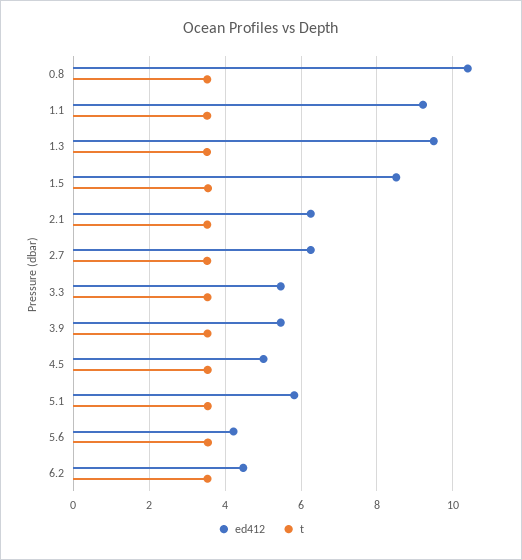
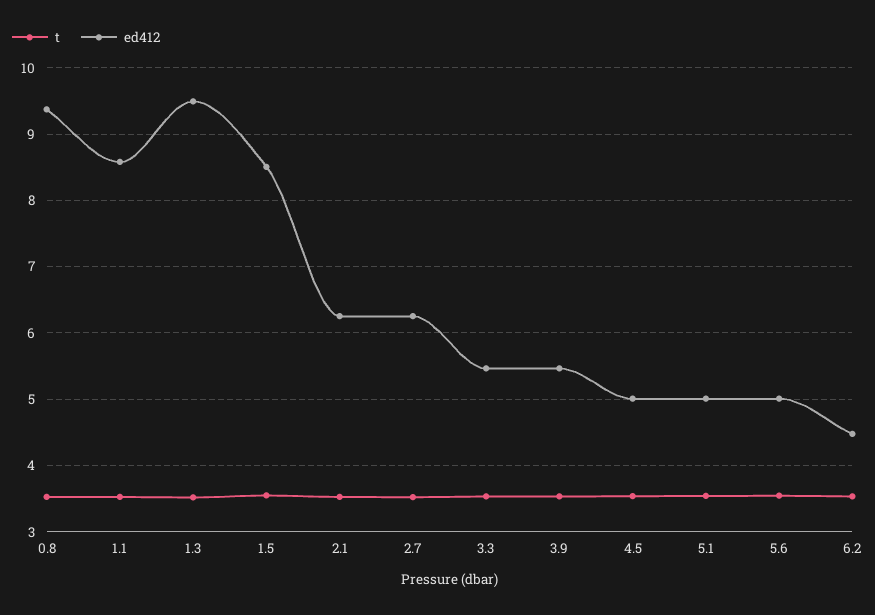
  {
    "ed412": {
-     "0.8": 10.4,
+     "0.8": 9.4,
-     "1.1": 9.2,
+     "1.1": 8.6,
      "1.3": 9.5,
      "1.5": 8.5,
      "2.1": 6.3,
      "2.7": 6.3,
      "3.3": 5.5,
      "3.9": 5.5,
      "4.5": 5,
-     "5.1": 5.8,
+     "5.1": 5,
-     "5.6": 4.2,
+     "5.6": 5,
      "6.2": 4.5
    },
    "t": {
      "0.8": 3.5,
      "1.1": 3.5,
      "1.3": 3.5,
      "1.5": 3.5,
      "2.1": 3.5,
      "2.7": 3.5,
      "3.3": 3.5,
      "3.9": 3.5,
      "4.5": 3.5,
      "5.1": 3.5,
      "5.6": 3.5,
      "6.2": 3.5
    }
  }

